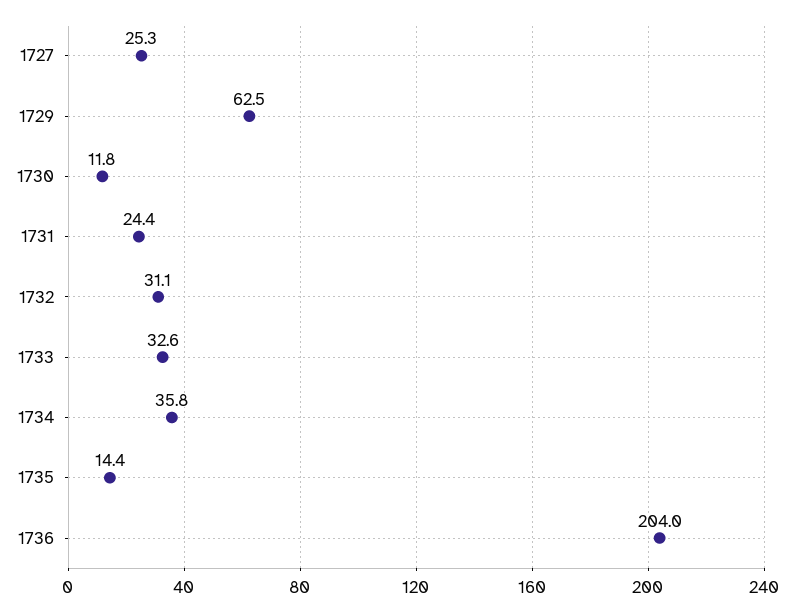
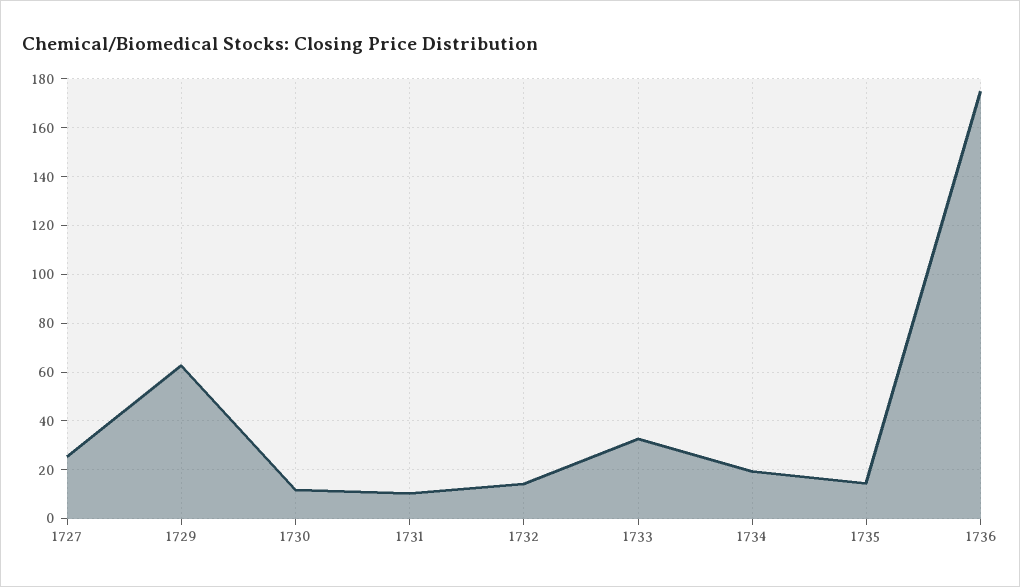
  {
    "1727": 25.3,
    "1729": 62.5,
    "1730": 11.8,
-   "1731": 24.4,
+   "1731": 10,
-   "1732": 31.1,
+   "1732": 15,
    "1733": 32.6,
-   "1734": 35.8,
+   "1734": 20,
    "1735": 14.4,
-   "1736": 204
+   "1736": 175
  }

